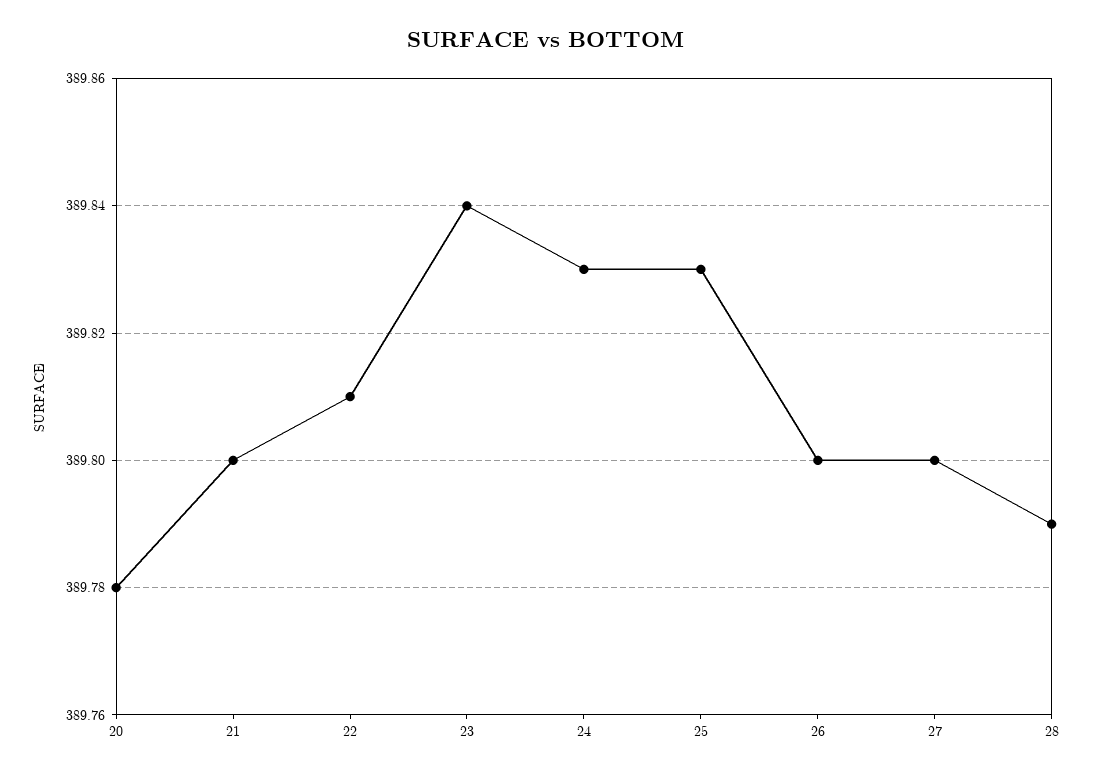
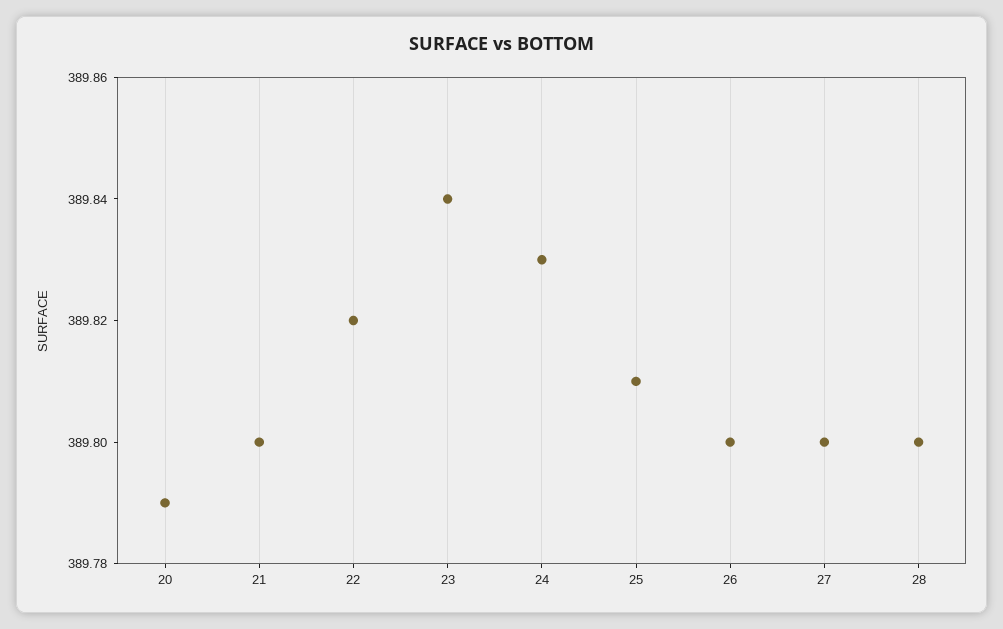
  {
-   "20": 389.78,
+   "20": 389.79,
    "21": 389.8,
-   "22": 389.81,
+   "22": 389.82,
    "23": 389.84,
    "24": 389.83,
-   "25": 389.83,
+   "25": 389.81,
    "26": 389.8,
    "27": 389.8,
-   "28": 389.79
+   "28": 389.8
  }

